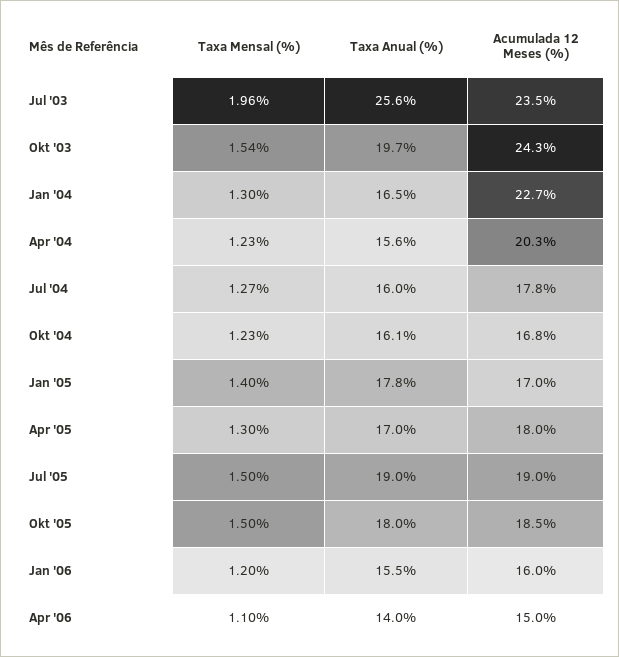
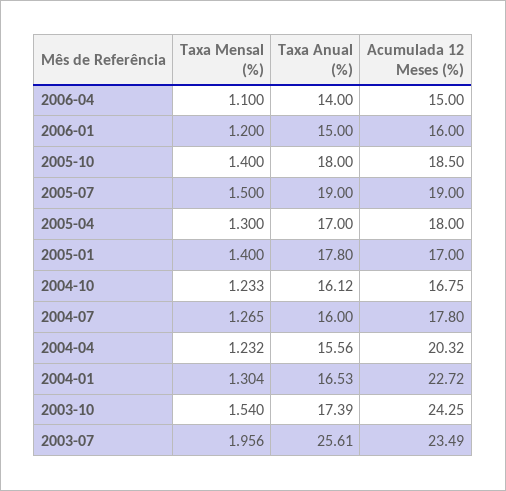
  {
    "Taxa Mensal (%)": {
      "Jul '03": 1.956,
      "Okt '03": 1.54,
      "Jan '04": 1.304,
      "Apr '04": 1.232,
      "Jul '04": 1.265,
      "Okt '04": 1.233,
      "Jan '05": 1.4,
      "Apr '05": 1.3,
      "Jul '05": 1.5,
-     "Okt '05": 1.5,
+     "Okt '05": 1.4,
      "Jan '06": 1.2,
      "Apr '06": 1.1
    },
    "Taxa Anual (%)": {
      "Jul '03": 25.61,
-     "Okt '03": 19.7,
+     "Okt '03": 17.39,
      "Jan '04": 16.53,
      "Apr '04": 15.56,
      "Jul '04": 16,
      "Okt '04": 16.12,
      "Jan '05": 17.8,
      "Apr '05": 17,
      "Jul '05": 19,
      "Okt '05": 18,
-     "Jan '06": 15.5,
+     "Jan '06": 15,
      "Apr '06": 14
    },
    "Acumulada 12 Meses (%)": {
      "Jul '03": 23.49,
      "Okt '03": 24.25,
      "Jan '04": 22.72,
      "Apr '04": 20.32,
      "Jul '04": 17.8,
      "Okt '04": 16.75,
      "Jan '05": 17,
      "Apr '05": 18,
      "Jul '05": 19,
      "Okt '05": 18.5,
      "Jan '06": 16,
      "Apr '06": 15
    }
  }

